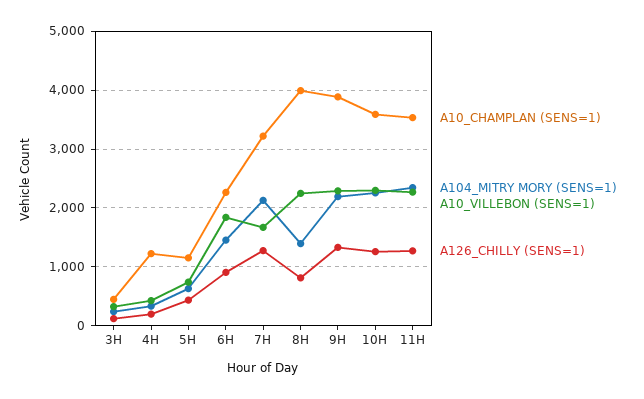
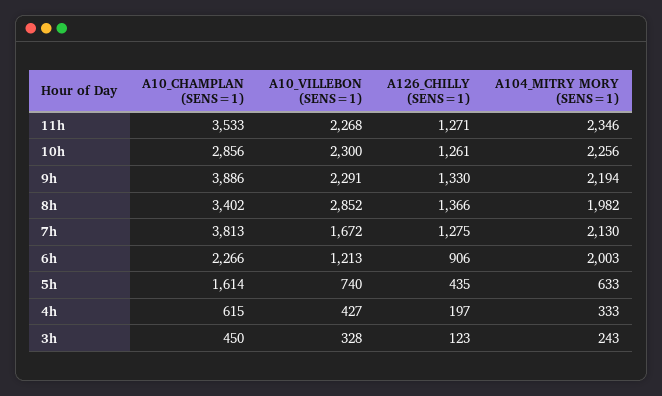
  {
    "A10_CHAMPLAN (SENS=1)": {
      "3H": 450,
-     "4H": 1200,
+     "4H": 615,
-     "5H": 1200,
+     "5H": 1614,
      "6H": 2266,
-     "7H": 3200,
+     "7H": 3813,
-     "8H": 4000,
+     "8H": 3402,
      "9H": 3886,
-     "10H": 3600,
+     "10H": 2856,
      "11H": 3533
    },
    "A104_MITRY MORY (SENS=1)": {
      "3H": 243,
      "4H": 333,
      "5H": 633,
-     "6H": 1400,
+     "6H": 2003,
      "7H": 2130,
-     "8H": 1400,
+     "8H": 1982,
      "9H": 2194,
      "10H": 2256,
      "11H": 2346
    },
    "A10_VILLEBON (SENS=1)": {
      "3H": 328,
      "4H": 427,
      "5H": 740,
-     "6H": 1800,
+     "6H": 1213,
      "7H": 1672,
-     "8H": 2200,
+     "8H": 2852,
      "9H": 2291,
      "10H": 2300,
      "11H": 2268
    },
    "A126_CHILLY (SENS=1)": {
      "3H": 123,
      "4H": 197,
      "5H": 435,
      "6H": 906,
      "7H": 1275,
-     "8H": 800,
+     "8H": 1366,
      "9H": 1330,
      "10H": 1261,
      "11H": 1271
    }
  }

